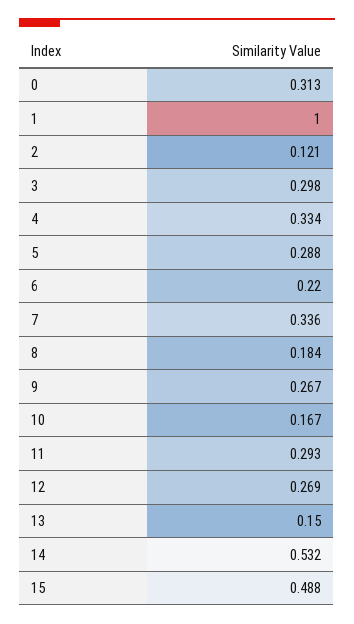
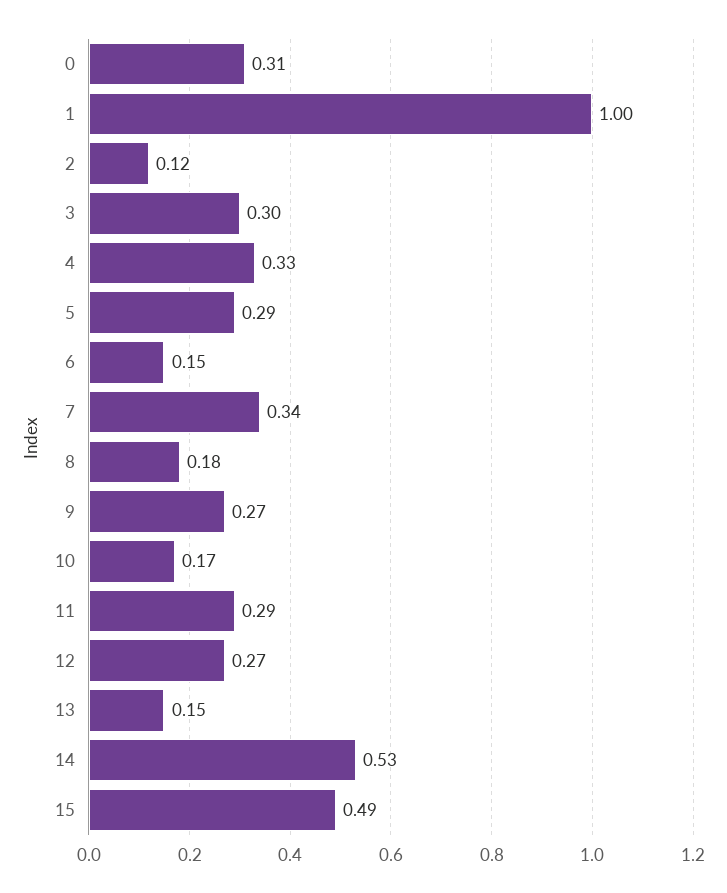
  {
    "0": 0.313,
    "1": 1,
    "2": 0.121,
    "3": 0.298,
    "4": 0.334,
    "5": 0.288,
-   "6": 0.22,
+   "6": 0.15,
    "7": 0.336,
    "8": 0.184,
    "9": 0.267,
    "10": 0.167,
    "11": 0.293,
    "12": 0.269,
    "13": 0.15,
    "14": 0.532,
    "15": 0.488
  }

